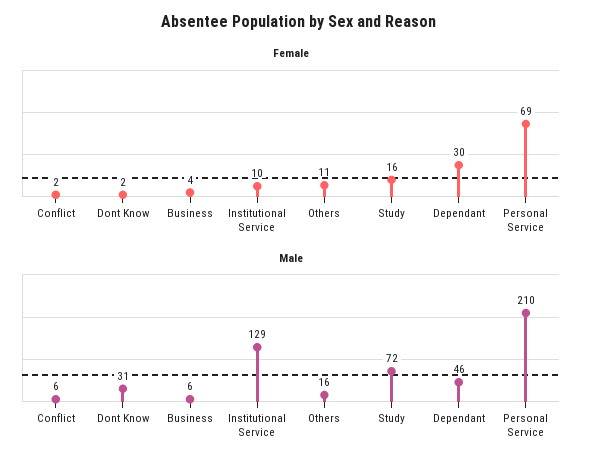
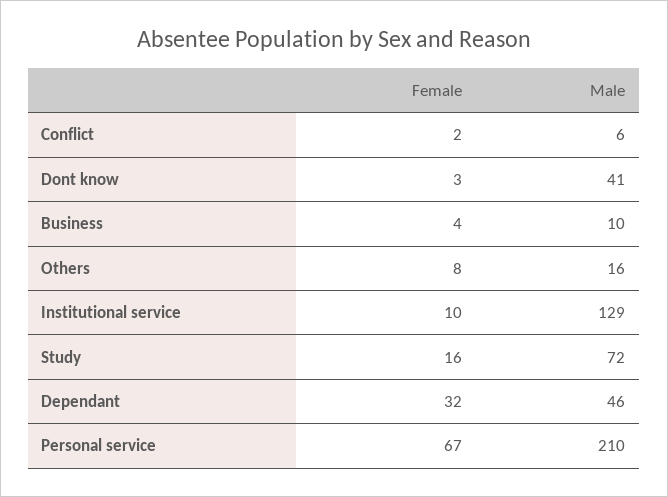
  {
    "Female": {
      "Conflict": 2,
-     "Dont Know": 2,
+     "Dont Know": 3,
      "Business": 4,
      "Institutional Service": 10,
-     "Others": 11,
+     "Others": 8,
      "Study": 16,
-     "Dependant": 30,
+     "Dependant": 32,
-     "Personal Service": 69
+     "Personal Service": 67
    },
    "Male": {
      "Conflict": 6,
-     "Dont Know": 31,
+     "Dont Know": 41,
-     "Business": 6,
+     "Business": 10,
      "Institutional Service": 129,
      "Others": 16,
      "Study": 72,
      "Dependant": 46,
      "Personal Service": 210
    }
  }

